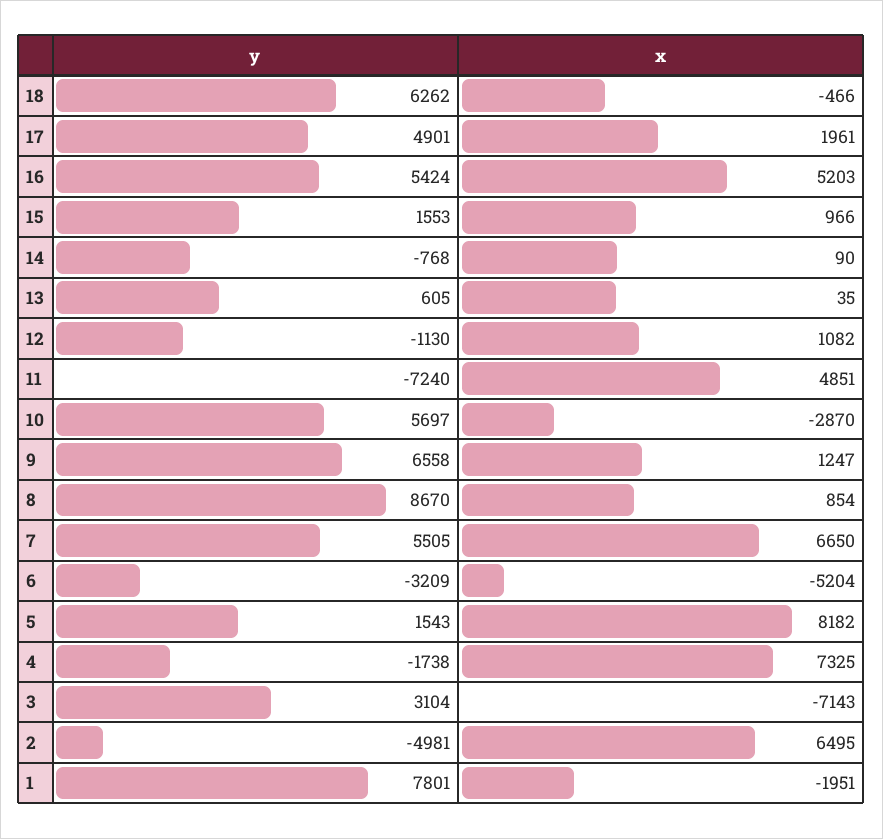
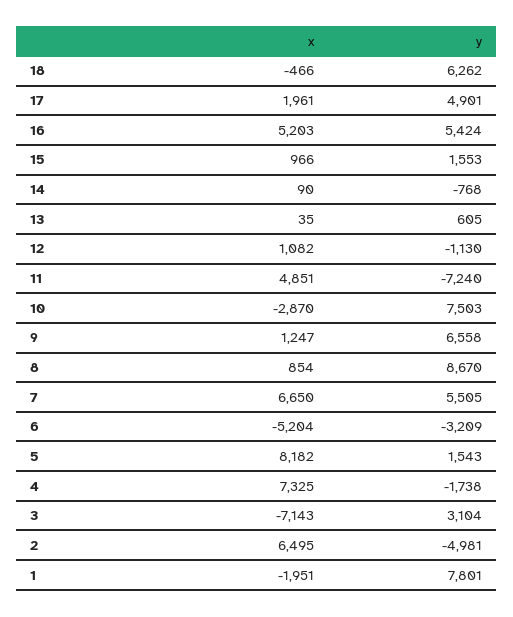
  {
    "y": {
      "18": 6262,
      "17": 4901,
      "16": 5424,
      "15": 1553,
      "14": -768,
      "13": 605,
      "12": -1130,
      "11": -7240,
-     "10": 5697,
+     "10": 7503,
      "9": 6558,
      "8": 8670,
      "7": 5505,
      "6": -3209,
      "5": 1543,
      "4": -1738,
      "3": 3104,
      "2": -4981,
      "1": 7801
    },
    "x": {
      "18": -466,
      "17": 1961,
      "16": 5203,
      "15": 966,
      "14": 90,
      "13": 35,
      "12": 1082,
      "11": 4851,
      "10": -2870,
      "9": 1247,
      "8": 854,
      "7": 6650,
      "6": -5204,
      "5": 8182,
      "4": 7325,
      "3": -7143,
      "2": 6495,
      "1": -1951
    }
  }

